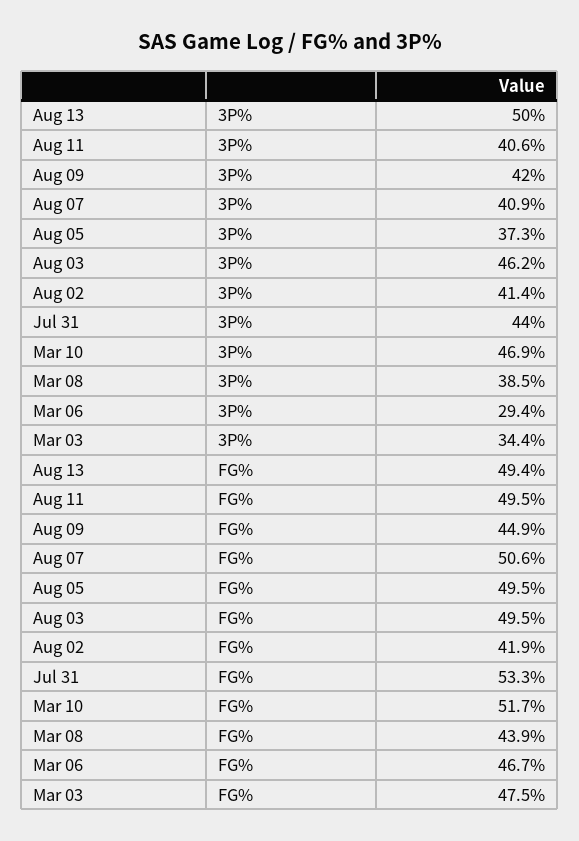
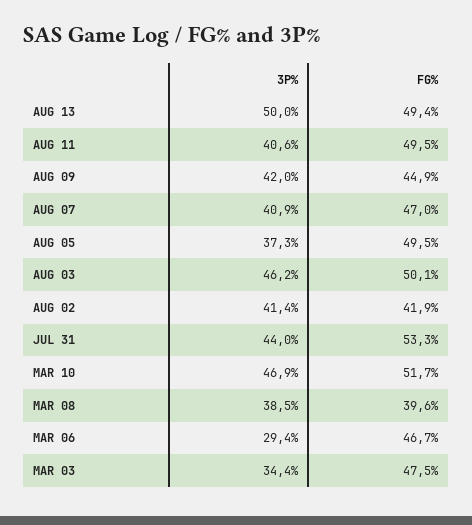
  {
    "Aug 13": {
      "3P%": 50,
      "FG%": 49.4
    },
    "Aug 11": {
      "3P%": 40.6,
      "FG%": 49.5
    },
    "Aug 09": {
      "3P%": 42,
      "FG%": 44.9
    },
    "Aug 07": {
      "3P%": 40.9,
-     "FG%": 50.6
+     "FG%": 47
    },
    "Aug 05": {
      "3P%": 37.3,
      "FG%": 49.5
    },
    "Aug 03": {
      "3P%": 46.2,
-     "FG%": 49.5
+     "FG%": 50.1
    },
    "Aug 02": {
      "3P%": 41.4,
      "FG%": 41.9
    },
    "Jul 31": {
      "3P%": 44,
      "FG%": 53.3
    },
    "Mar 10": {
      "3P%": 46.9,
      "FG%": 51.7
    },
    "Mar 08": {
      "3P%": 38.5,
-     "FG%": 43.9
+     "FG%": 39.6
    },
    "Mar 06": {
      "3P%": 29.4,
      "FG%": 46.7
    },
    "Mar 03": {
      "3P%": 34.4,
      "FG%": 47.5
    }
  }

